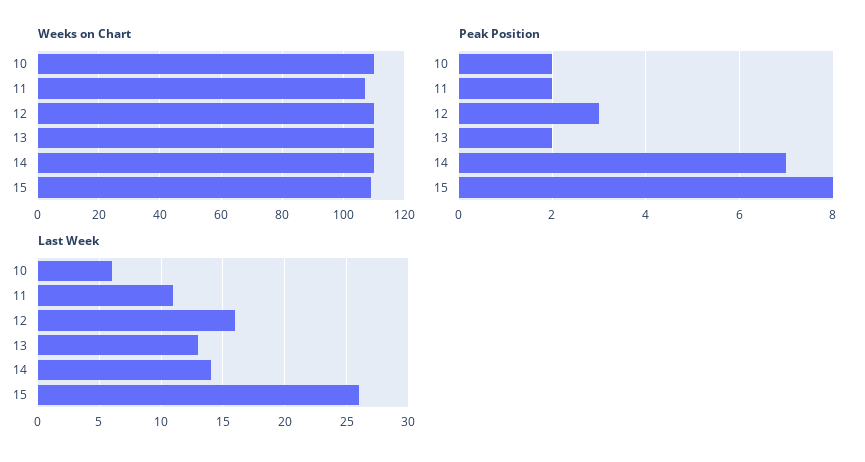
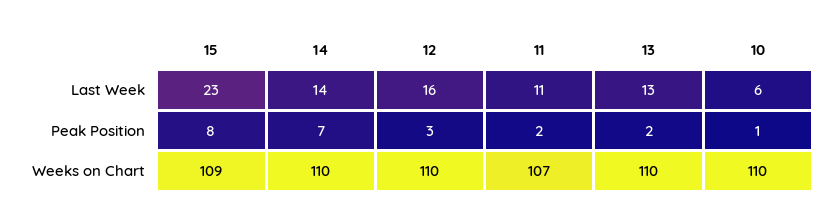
  {
    "Weeks on Chart": {
      "10": 110,
      "11": 107,
      "12": 110,
      "13": 110,
      "14": 110,
      "15": 109
    },
    "Peak Position": {
-     "10": 2,
+     "10": 1,
      "11": 2,
      "12": 3,
      "13": 2,
      "14": 7,
      "15": 8
    },
    "Last Week": {
      "10": 6,
      "11": 11,
      "12": 16,
      "13": 13,
      "14": 14,
-     "15": 26
+     "15": 23
    }
  }

